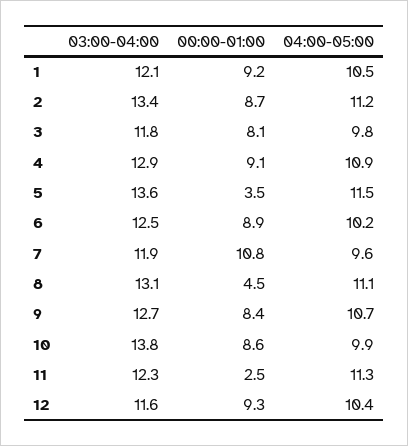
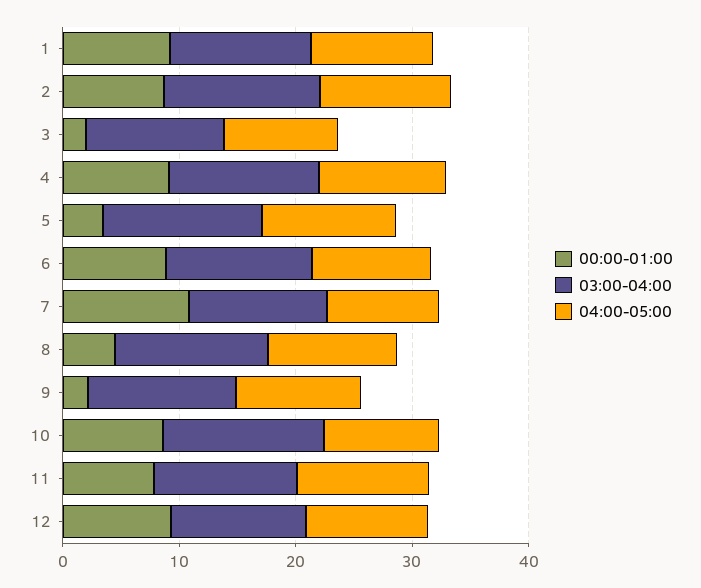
  {
    "03:00-04:00": {
      "1": 12.1,
      "2": 13.4,
      "3": 11.8,
      "4": 12.9,
      "5": 13.6,
      "6": 12.5,
      "7": 11.9,
      "8": 13.1,
      "9": 12.7,
      "10": 13.8,
      "11": 12.3,
      "12": 11.6
    },
    "00:00-01:00": {
      "1": 9.2,
      "2": 8.7,
-     "3": 8.1,
+     "3": 2,
      "4": 9.1,
      "5": 3.5,
      "6": 8.9,
      "7": 10.8,
      "8": 4.5,
-     "9": 8.4,
+     "9": 2,
      "10": 8.6,
-     "11": 2.5,
+     "11": 8,
      "12": 9.3
    },
    "04:00-05:00": {
      "1": 10.5,
      "2": 11.2,
      "3": 9.8,
      "4": 10.9,
      "5": 11.5,
      "6": 10.2,
      "7": 9.6,
      "8": 11.1,
      "9": 10.7,
      "10": 9.9,
      "11": 11.3,
      "12": 10.4
    }
  }

